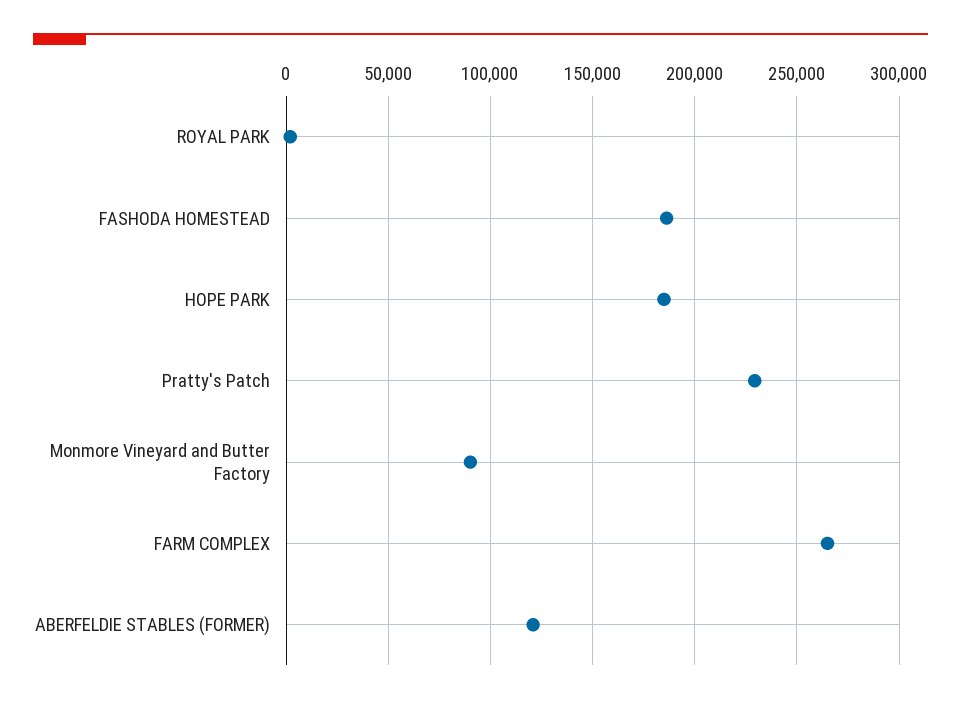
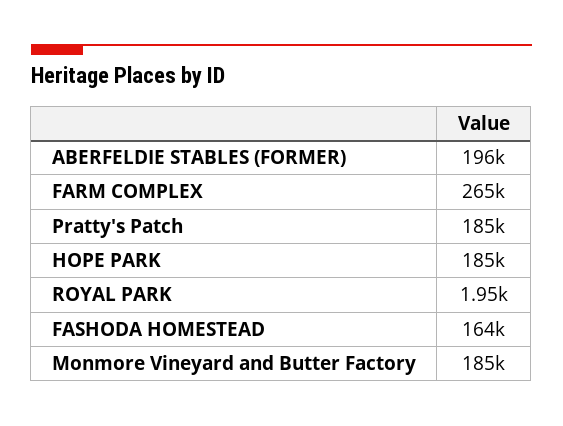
  {
    "ROYAL PARK": 1950,
-   "FASHODA HOMESTEAD": 185000,
+   "FASHODA HOMESTEAD": 164000,
    "HOPE PARK": 185000,
-   "Pratty's Patch": 230000,
+   "Pratty's Patch": 185000,
-   "Monmore Vineyard and Butter Factory": 90000,
+   "Monmore Vineyard and Butter Factory": 185000,
    "FARM COMPLEX": 265000,
-   "ABERFELDIE STABLES (FORMER)": 120000
+   "ABERFELDIE STABLES (FORMER)": 196000
  }

